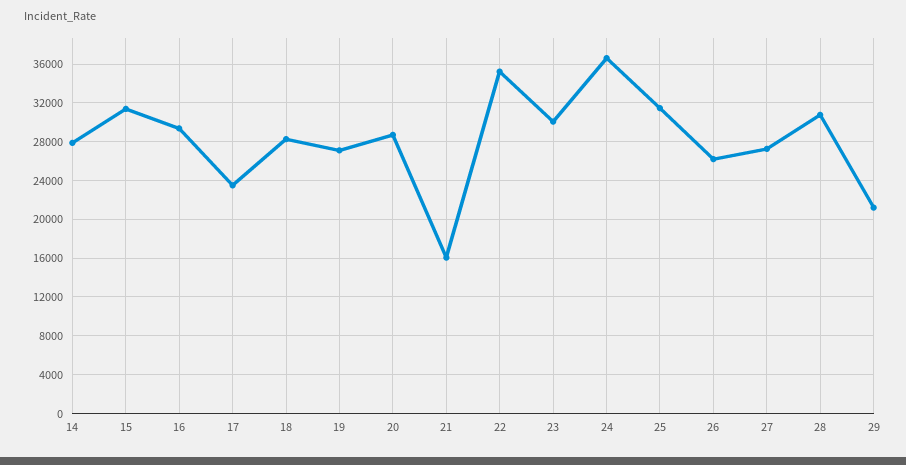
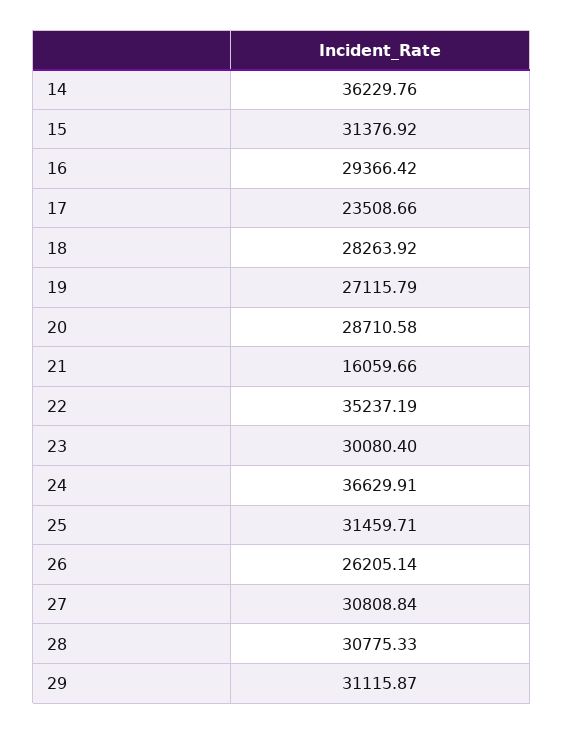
  {
-   "14": 28000,
+   "14": 36229.76,
    "15": 31376.92,
    "16": 29366.42,
    "17": 23508.66,
    "18": 28263.92,
    "19": 27115.79,
    "20": 28710.58,
    "21": 16059.66,
    "22": 35237.19,
    "23": 30080.4,
    "24": 36629.91,
    "25": 31459.71,
    "26": 26205.14,
-   "27": 27000,
+   "27": 30808.84,
    "28": 30775.33,
-   "29": 21000
+   "29": 31115.87
  }

